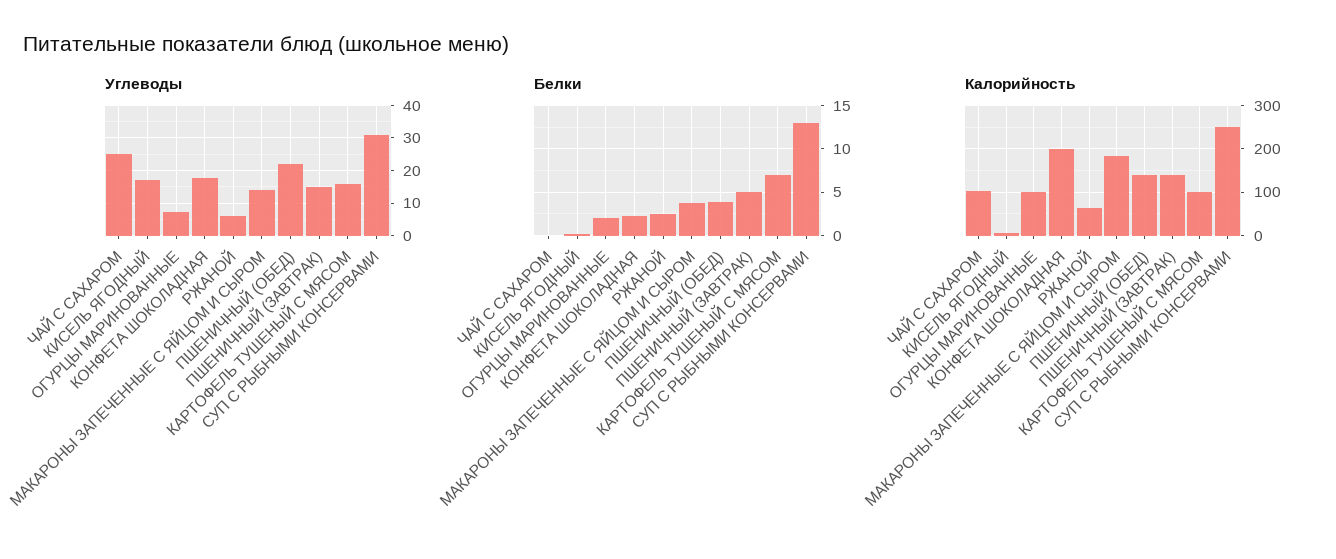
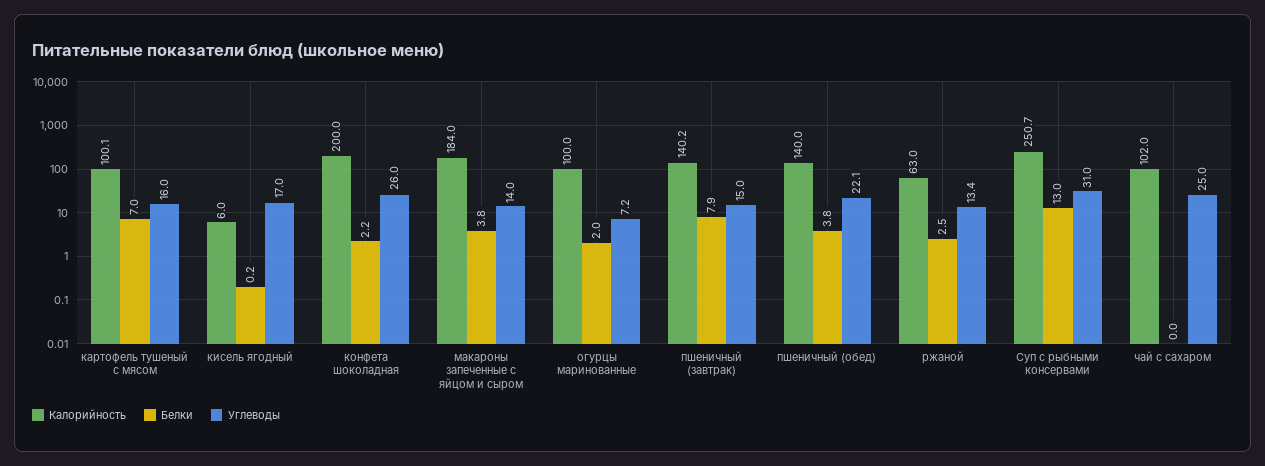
  {
    "Углеводы": {
      "ЧАЙ С САХАРОМ": 25,
      "КИСЕЛЬ ЯГОДНЫЙ": 17,
      "ОГУРЦЫ МАРИНОВАННЫЕ": 7.2,
-     "КОНФЕТА ШОКОЛАДНАЯ": 18,
+     "КОНФЕТА ШОКОЛАДНАЯ": 26,
-     "РЖАНОЙ": 6,
+     "РЖАНОЙ": 13.4,
      "МАКАРОНЫ ЗАПЕЧЕННЫЕ С ЯЙЦОМ И СЫРОМ": 14,
      "ПШЕНИЧНЫЙ (ОБЕД)": 22.1,
      "ПШЕНИЧНЫЙ (ЗАВТРАК)": 15,
      "КАРТОФЕЛЬ ТУШЕНЫЙ С МЯСОМ": 16,
      "СУП С РЫБНЫМИ КОНСЕРВАМИ": 31
    },
    "Белки": {
      "ЧАЙ С САХАРОМ": 0,
      "КИСЕЛЬ ЯГОДНЫЙ": 0.2,
      "ОГУРЦЫ МАРИНОВАННЫЕ": 2,
      "КОНФЕТА ШОКОЛАДНАЯ": 2.2,
      "РЖАНОЙ": 2.5,
      "МАКАРОНЫ ЗАПЕЧЕННЫЕ С ЯЙЦОМ И СЫРОМ": 3.8,
      "ПШЕНИЧНЫЙ (ОБЕД)": 3.8,
-     "ПШЕНИЧНЫЙ (ЗАВТРАК)": 5,
+     "ПШЕНИЧНЫЙ (ЗАВТРАК)": 7.9,
      "КАРТОФЕЛЬ ТУШЕНЫЙ С МЯСОМ": 7,
      "СУП С РЫБНЫМИ КОНСЕРВАМИ": 13
    },
    "Калорийность": {
      "ЧАЙ С САХАРОМ": 102,
      "КИСЕЛЬ ЯГОДНЫЙ": 6,
      "ОГУРЦЫ МАРИНОВАННЫЕ": 100,
      "КОНФЕТА ШОКОЛАДНАЯ": 200,
      "РЖАНОЙ": 63,
      "МАКАРОНЫ ЗАПЕЧЕННЫЕ С ЯЙЦОМ И СЫРОМ": 184,
      "ПШЕНИЧНЫЙ (ОБЕД)": 140,
      "ПШЕНИЧНЫЙ (ЗАВТРАК)": 140.2,
      "КАРТОФЕЛЬ ТУШЕНЫЙ С МЯСОМ": 100.1,
      "СУП С РЫБНЫМИ КОНСЕРВАМИ": 250.7
    }
  }

